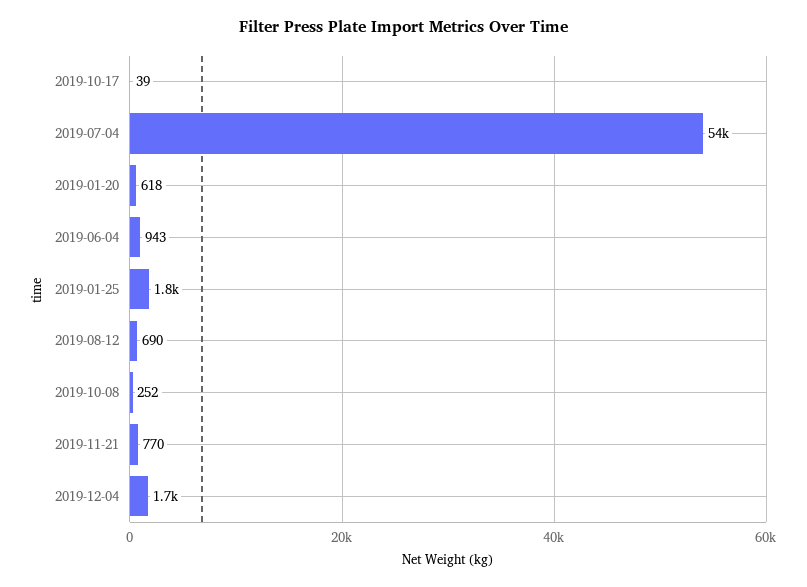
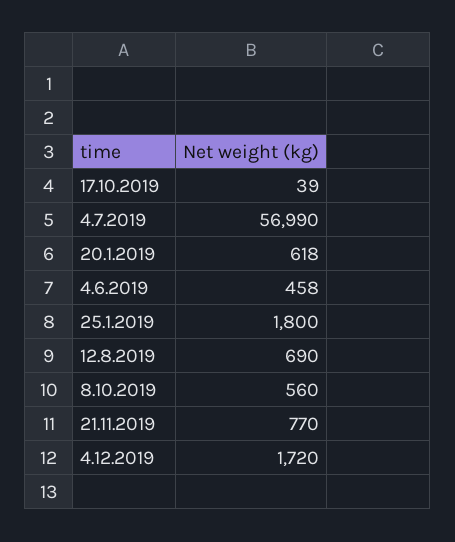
  {
    "2019-10-17": 39,
-   "2019-07-04": 54000,
+   "2019-07-04": 56990,
    "2019-01-20": 618,
-   "2019-06-04": 943,
+   "2019-06-04": 458,
    "2019-01-25": 1800,
    "2019-08-12": 690,
-   "2019-10-08": 252,
+   "2019-10-08": 560,
    "2019-11-21": 770,
    "2019-12-04": 1720
  }

